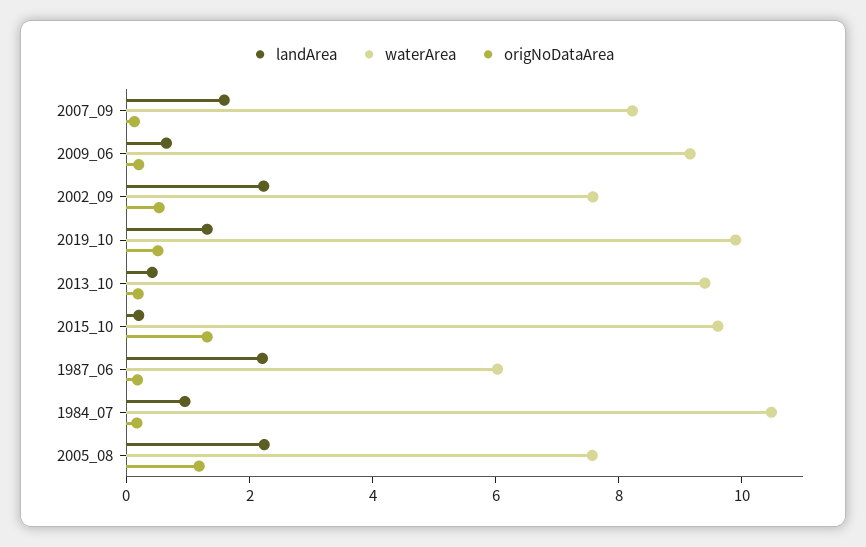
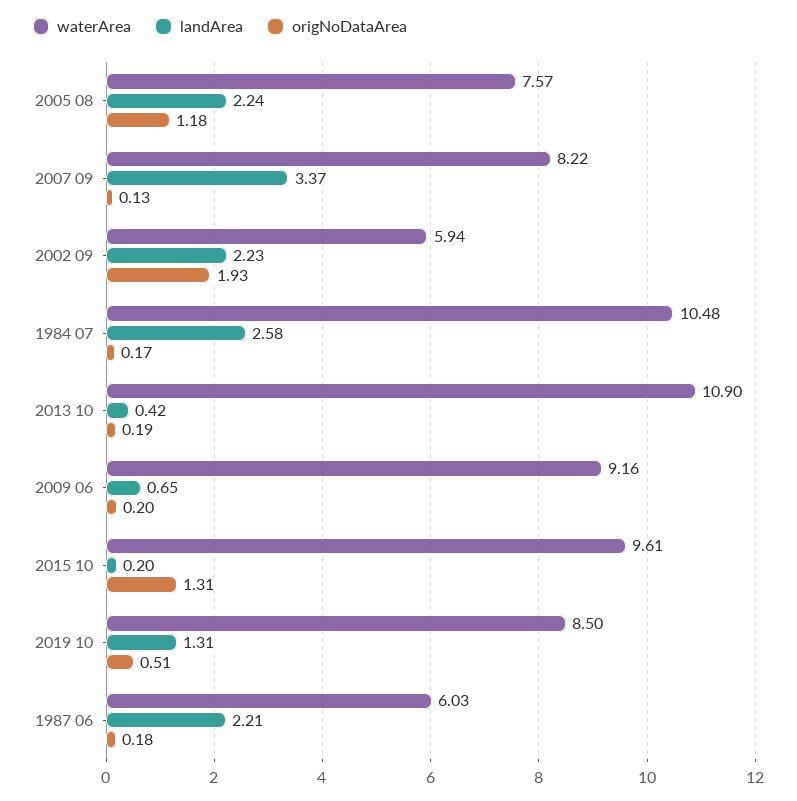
  {
    "landArea": {
-     "2007_09": 1.5,
+     "2007_09": 3.37,
      "2009_06": 0.65,
      "2002_09": 2.23,
      "2019_10": 1.31,
      "2013_10": 0.42,
      "2015_10": 0.2,
      "1987_06": 2.21,
-     "1984_07": 1,
+     "1984_07": 2.58,
      "2005_08": 2.24
    },
    "waterArea": {
      "2007_09": 8.22,
      "2009_06": 9.16,
-     "2002_09": 7.5,
+     "2002_09": 5.94,
-     "2019_10": 10,
+     "2019_10": 8.5,
-     "2013_10": 9.5,
+     "2013_10": 10.9,
      "2015_10": 9.61,
      "1987_06": 6.03,
      "1984_07": 10.48,
      "2005_08": 7.57
    },
    "origNoDataArea": {
      "2007_09": 0.13,
      "2009_06": 0.2,
-     "2002_09": 0.5,
+     "2002_09": 1.93,
      "2019_10": 0.51,
      "2013_10": 0.19,
      "2015_10": 1.31,
      "1987_06": 0.18,
      "1984_07": 0.17,
      "2005_08": 1.18
    }
  }

